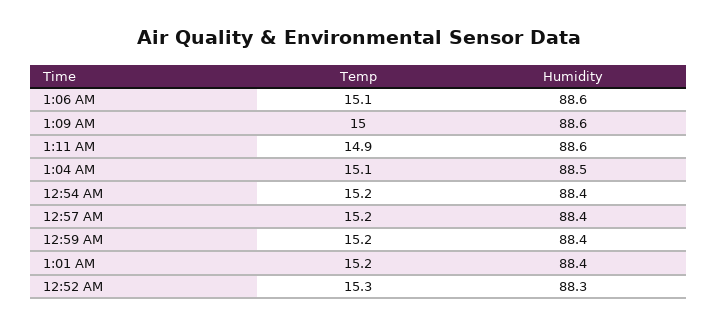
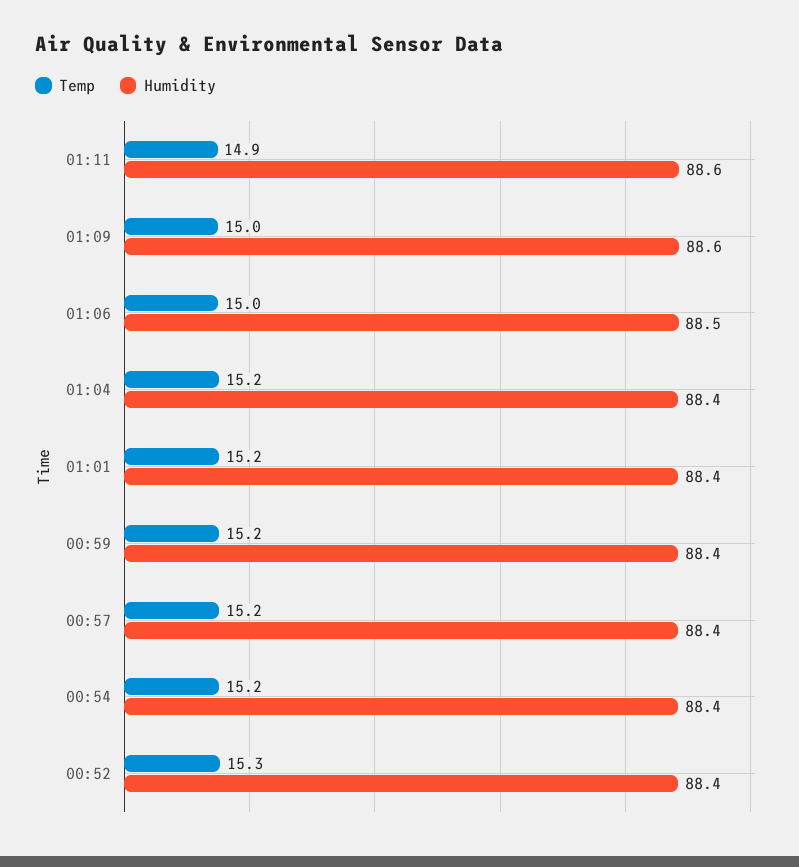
  {
    "Temp": {
-     "1:06 AM": 15.1,
+     "1:06 AM": 15,
      "1:09 AM": 15,
      "1:11 AM": 14.9,
-     "1:04 AM": 15.1,
+     "1:04 AM": 15.2,
      "12:54 AM": 15.2,
      "12:57 AM": 15.2,
      "12:59 AM": 15.2,
      "1:01 AM": 15.2,
      "12:52 AM": 15.3
    },
    "Humidity": {
-     "1:06 AM": 88.6,
+     "1:06 AM": 88.5,
      "1:09 AM": 88.6,
      "1:11 AM": 88.6,
-     "1:04 AM": 88.5,
+     "1:04 AM": 88.4,
      "12:54 AM": 88.4,
      "12:57 AM": 88.4,
      "12:59 AM": 88.4,
      "1:01 AM": 88.4,
-     "12:52 AM": 88.3
+     "12:52 AM": 88.4
    }
  }

